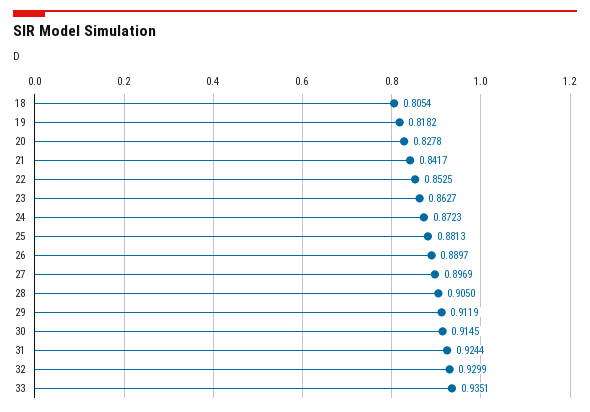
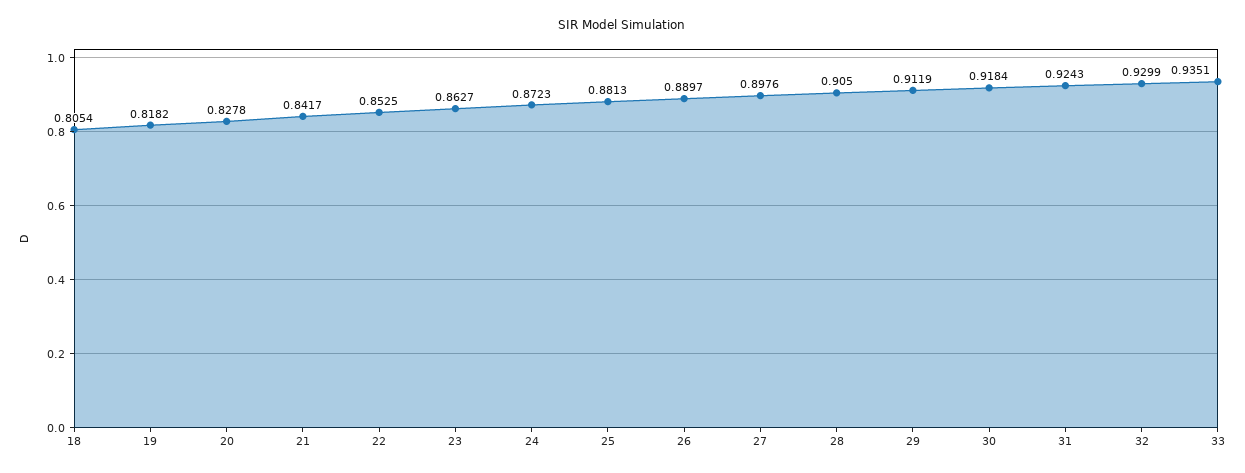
  {
    "18": 0.8054,
    "19": 0.8182,
    "20": 0.8278,
    "21": 0.8417,
    "22": 0.8525,
    "23": 0.8627,
    "24": 0.8723,
    "25": 0.8813,
    "26": 0.8897,
-   "27": 0.8969,
+   "27": 0.8976,
    "28": 0.905,
    "29": 0.9119,
-   "30": 0.9145,
+   "30": 0.9184,
-   "31": 0.9244,
+   "31": 0.9243,
    "32": 0.9299,
    "33": 0.9351
  }

